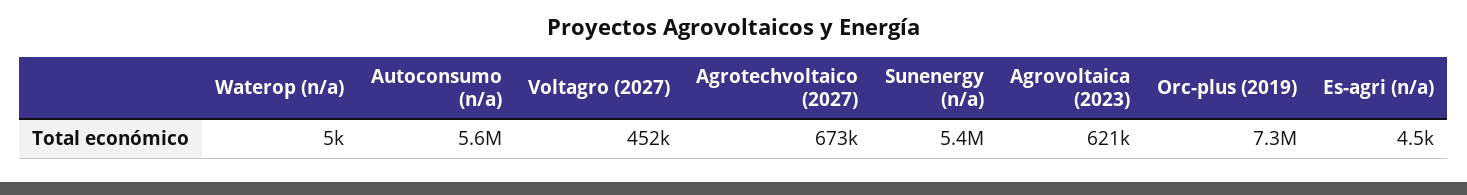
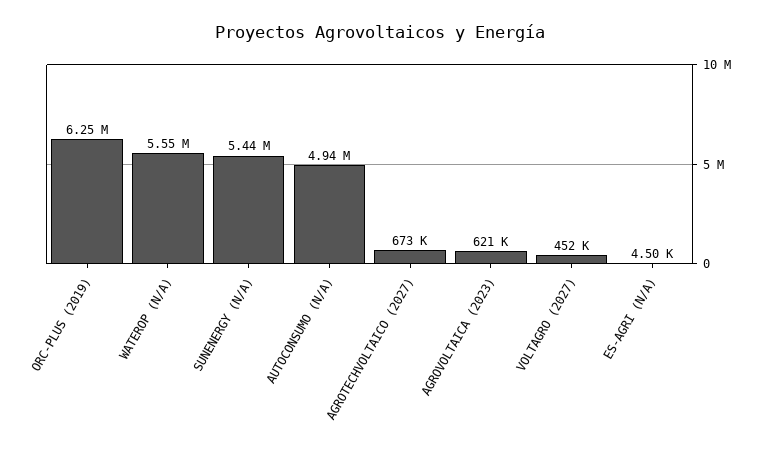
  {
-   "Waterop (n/a)": 5000,
+   "Waterop (n/a)": 5550000,
-   "Autoconsumo (n/a)": 5600000,
+   "Autoconsumo (n/a)": 4940000,
    "Voltagro (2027)": 452000,
    "Agrotechvoltaico (2027)": 673000,
    "Sunenergy (n/a)": 5440000,
    "Agrovoltaica (2023)": 621000,
-   "Orc-plus (2019)": 7300000,
+   "Orc-plus (2019)": 6250000,
    "Es-agri (n/a)": 4500
  }

